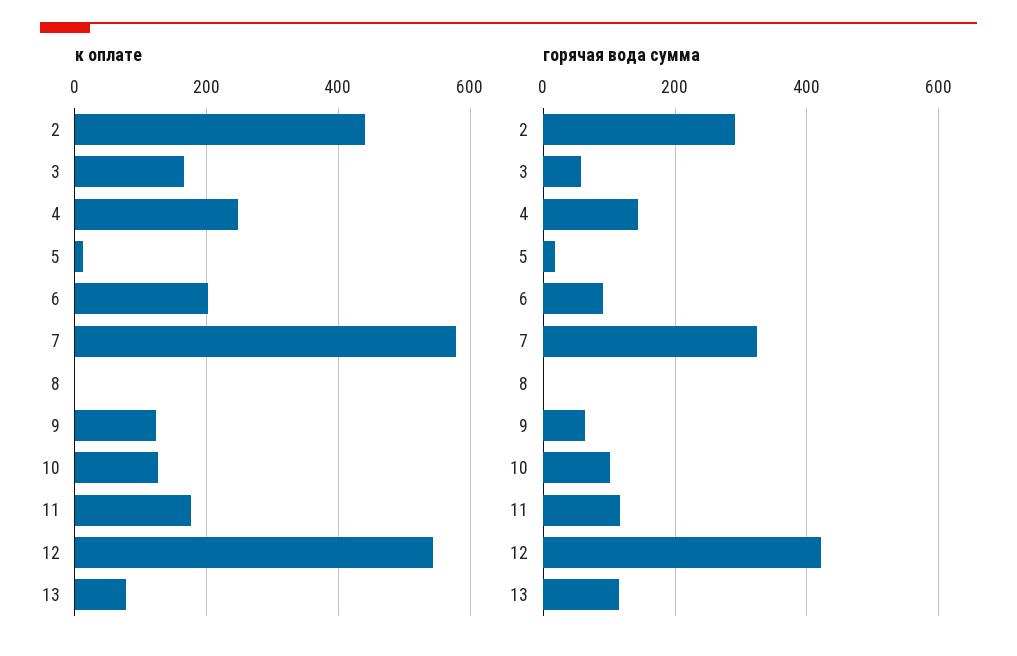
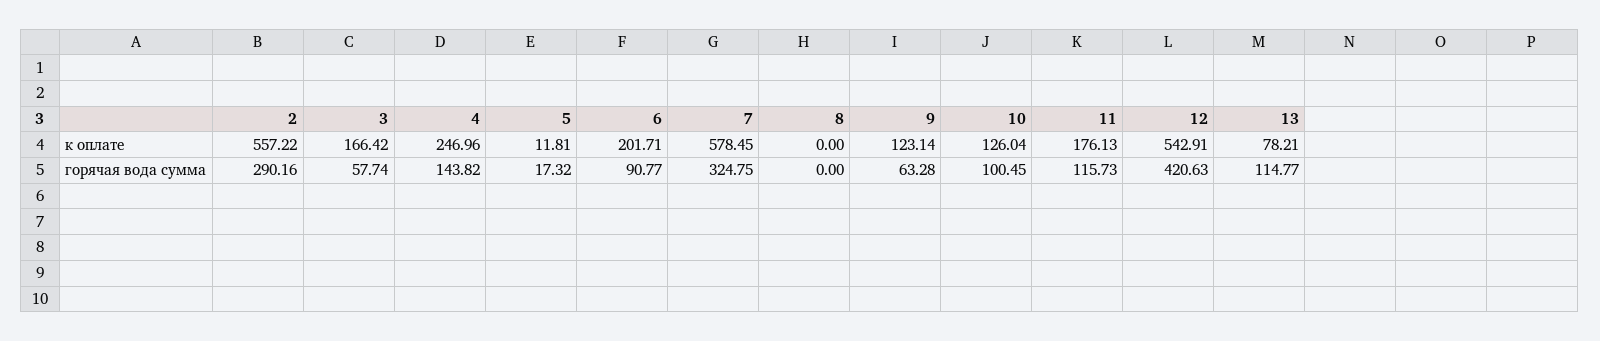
  {
    "к оплате": {
-     "2": 440,
+     "2": 557.22,
      "3": 166.42,
      "4": 246.96,
      "5": 11.81,
      "6": 201.71,
      "7": 578.45,
      "8": 0,
      "9": 123.14,
      "10": 126.04,
      "11": 176.13,
      "12": 542.91,
      "13": 78.21
    },
    "горячая вода сумма": {
      "2": 290.16,
      "3": 57.74,
      "4": 143.82,
      "5": 17.32,
      "6": 90.77,
      "7": 324.75,
      "8": 0,
      "9": 63.28,
      "10": 100.45,
      "11": 115.73,
      "12": 420.63,
      "13": 114.77
    }
  }

